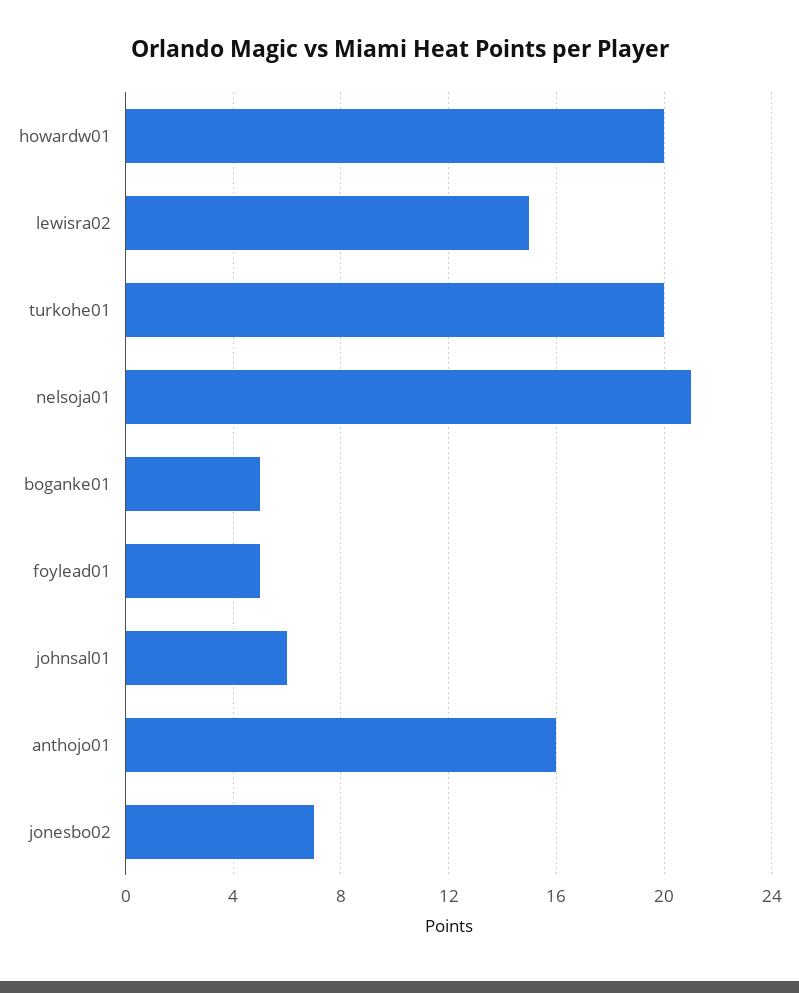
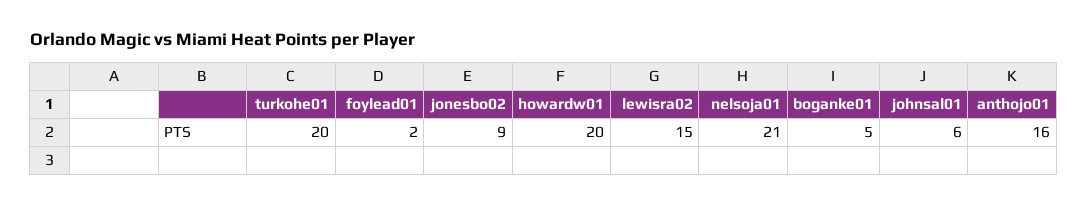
  {
    "howardw01": 20,
    "lewisra02": 15,
    "turkohe01": 20,
    "nelsoja01": 21,
    "boganke01": 5,
-   "foylead01": 5,
+   "foylead01": 2,
    "johnsal01": 6,
    "anthojo01": 16,
-   "jonesbo02": 7
+   "jonesbo02": 9
  }

